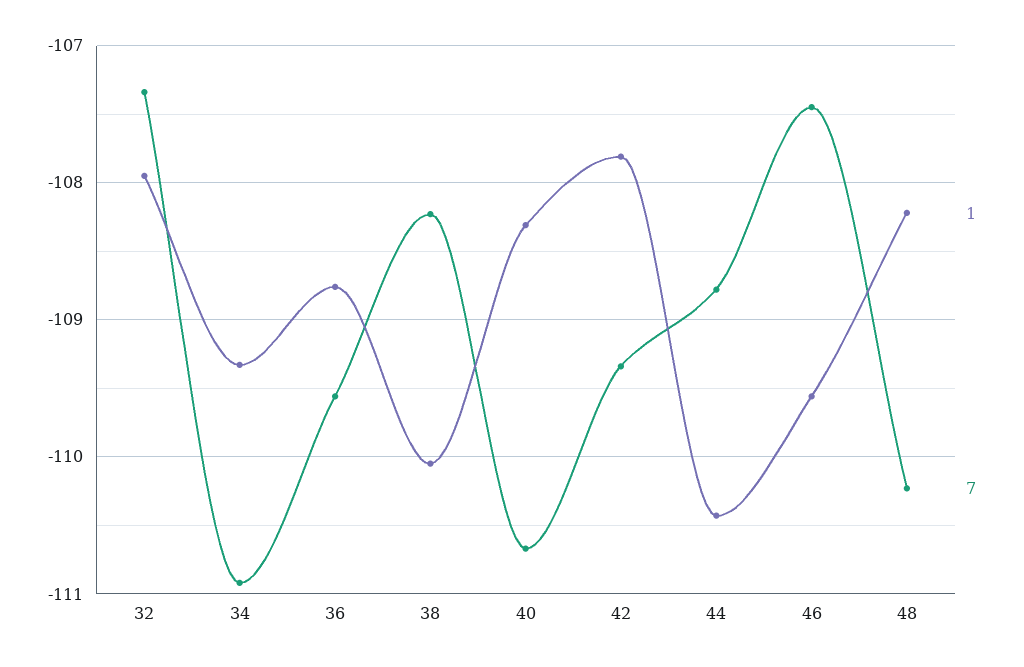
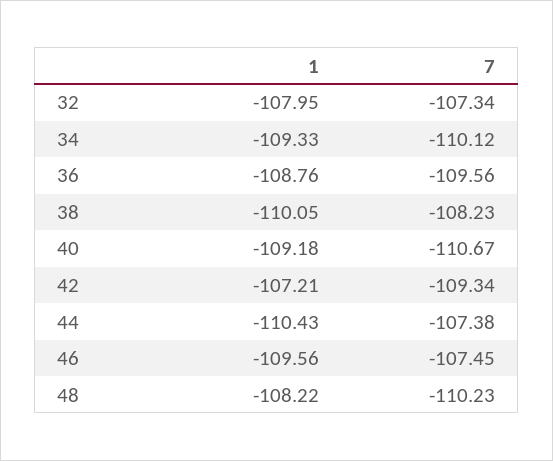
  {
    "1": {
      "32": -107.95,
      "34": -109.33,
      "36": -108.76,
      "38": -110.05,
-     "40": -108.3,
+     "40": -109.18,
-     "42": -107.8,
+     "42": -107.21,
      "44": -110.43,
      "46": -109.56,
      "48": -108.22
    },
    "7": {
      "32": -107.34,
-     "34": -110.9,
+     "34": -110.12,
      "36": -109.56,
      "38": -108.23,
      "40": -110.67,
      "42": -109.34,
-     "44": -108.8,
+     "44": -107.38,
      "46": -107.45,
      "48": -110.23
    }
  }

